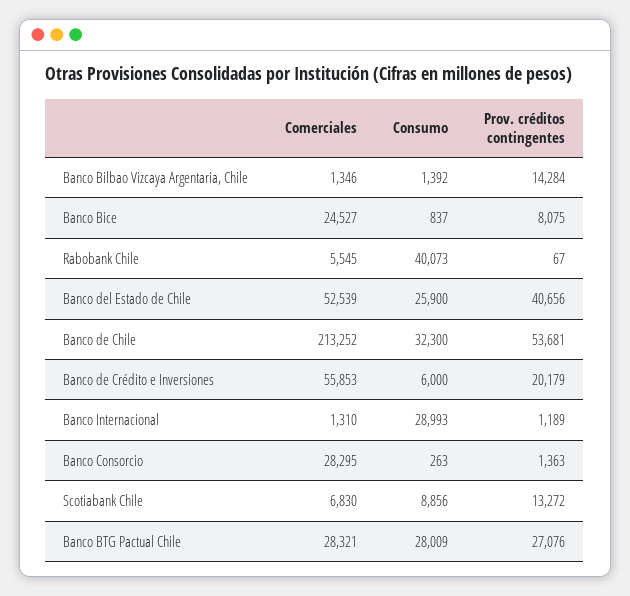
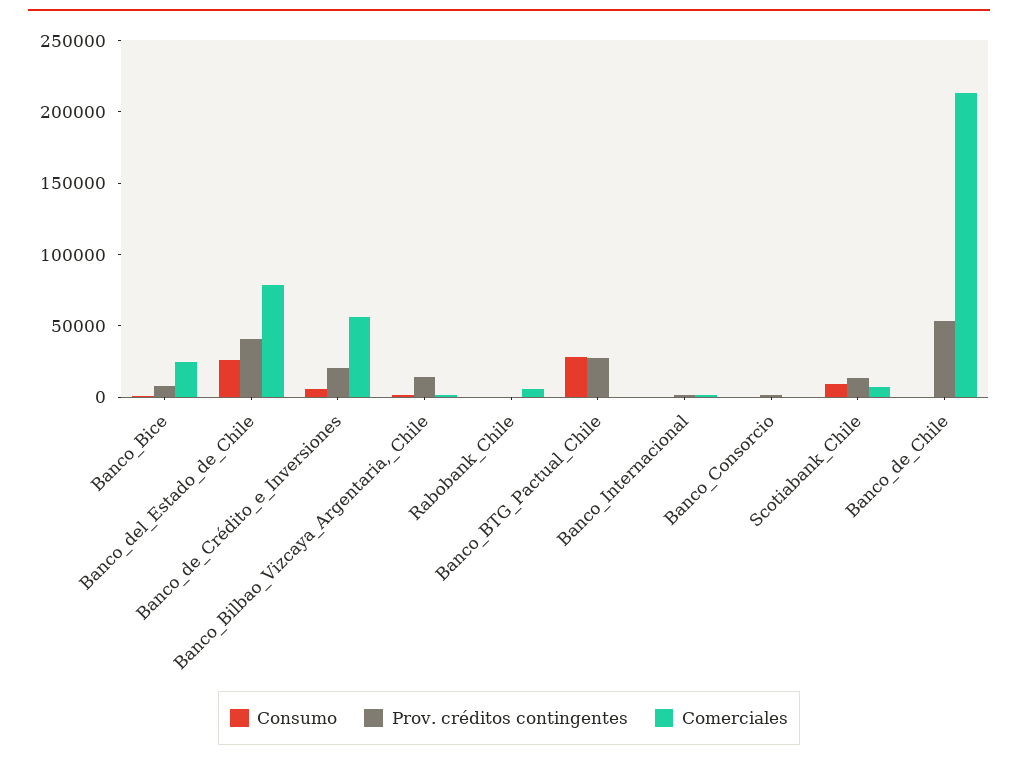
  {
    "Comerciales": {
      "Banco Bilbao Vizcaya Argentaria, Chile": 1346,
      "Banco Bice": 24527,
      "Rabobank Chile": 5545,
-     "Banco del Estado de Chile": 52539,
+     "Banco del Estado de Chile": 80000,
      "Banco de Chile": 213252,
      "Banco de Crédito e Inversiones": 55853,
      "Banco Internacional": 1310,
-     "Banco Consorcio": 28295,
+     "Banco Consorcio": 0,
      "Scotiabank Chile": 6830,
-     "Banco BTG Pactual Chile": 28321
+     "Banco BTG Pactual Chile": 0
    },
    "Consumo": {
      "Banco Bilbao Vizcaya Argentaria, Chile": 1392,
      "Banco Bice": 837,
-     "Rabobank Chile": 40073,
+     "Rabobank Chile": 0,
      "Banco del Estado de Chile": 25900,
-     "Banco de Chile": 32300,
+     "Banco de Chile": 0,
      "Banco de Crédito e Inversiones": 6000,
-     "Banco Internacional": 28993,
+     "Banco Internacional": 0,
      "Banco Consorcio": 263,
      "Scotiabank Chile": 8856,
      "Banco BTG Pactual Chile": 28009
    },
    "Prov. créditos contingentes": {
      "Banco Bilbao Vizcaya Argentaria, Chile": 14284,
      "Banco Bice": 8075,
      "Rabobank Chile": 67,
      "Banco del Estado de Chile": 40656,
      "Banco de Chile": 53681,
      "Banco de Crédito e Inversiones": 20179,
      "Banco Internacional": 1189,
      "Banco Consorcio": 1363,
      "Scotiabank Chile": 13272,
      "Banco BTG Pactual Chile": 27076
    }
  }

